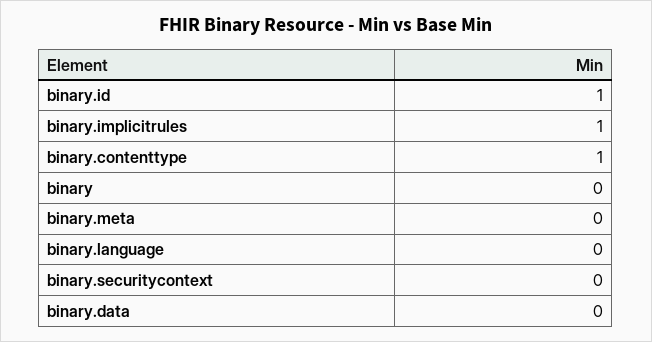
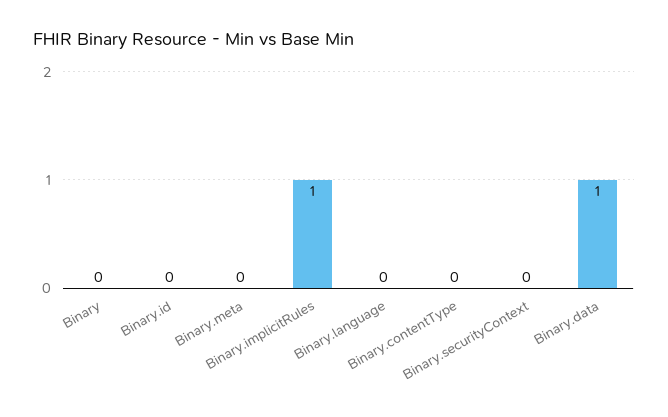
  {
-   "binary.id": 1,
+   "binary.id": 0,
    "binary.implicitrules": 1,
-   "binary.contenttype": 1,
+   "binary.contenttype": 0,
    "binary": 0,
    "binary.meta": 0,
    "binary.language": 0,
    "binary.securitycontext": 0,
-   "binary.data": 0
+   "binary.data": 1
  }

